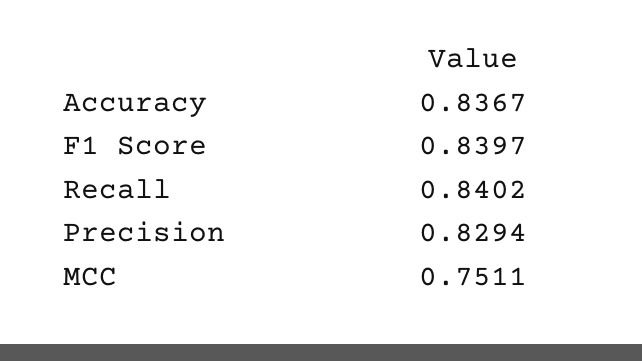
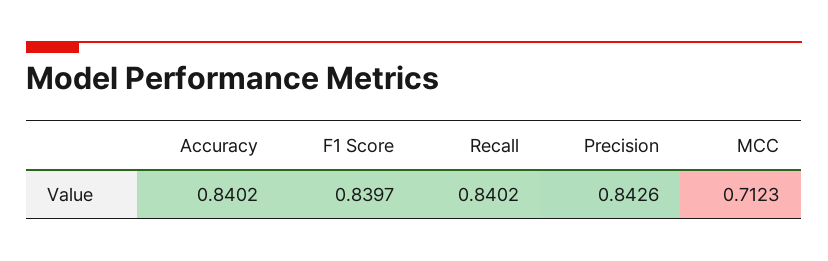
  {
-   "Accuracy": 0.8367,
+   "Accuracy": 0.8402,
    "F1 Score": 0.8397,
    "Recall": 0.8402,
-   "Precision": 0.8294,
+   "Precision": 0.8426,
-   "MCC": 0.7511
+   "MCC": 0.7123
  }

